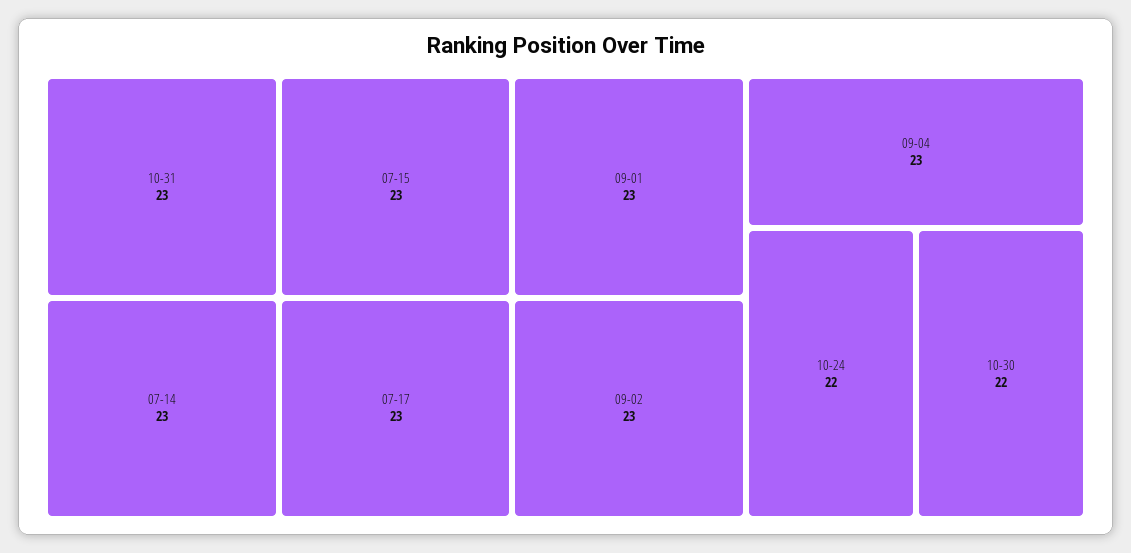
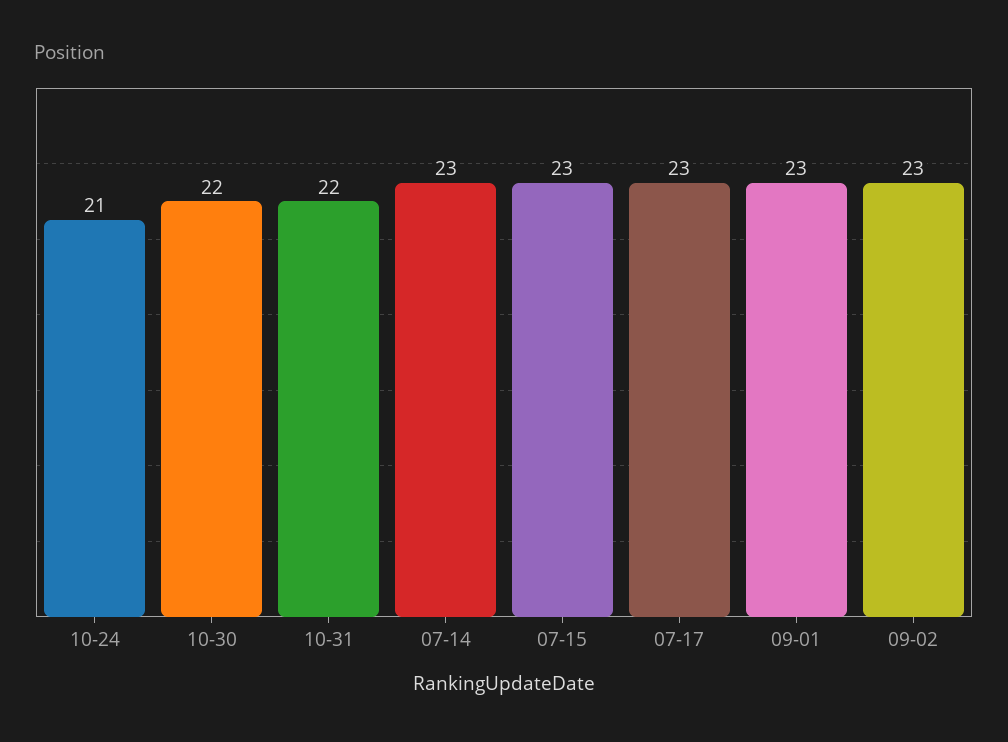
  {
-   "10-31": 23,
+   "10-31": 22,
    "07-14": 23,
    "07-15": 23,
    "07-17": 23,
    "09-01": 23,
    "09-02": 23,
-   "09-04": 23,
-   "10-24": 22,
+   "10-24": 21,
    "10-30": 22
  }

